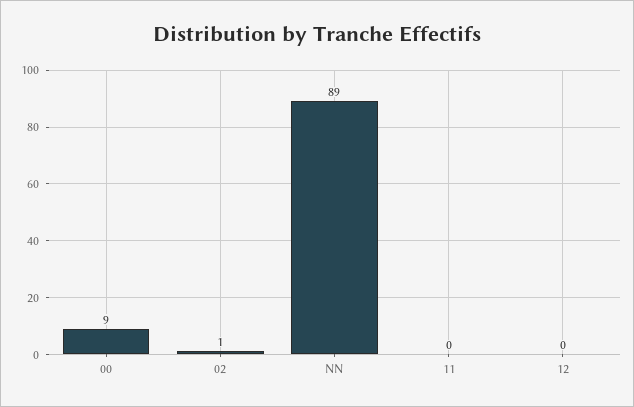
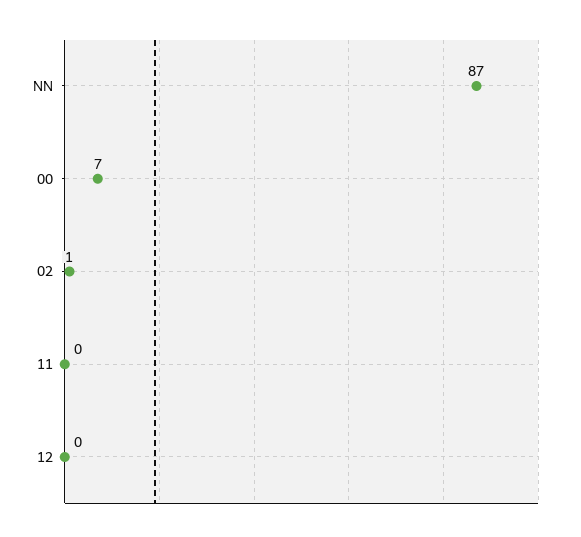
  {
-   "00": 9,
+   "00": 7,
    "02": 1,
-   "NN": 89,
+   "NN": 87,
    "11": 0,
    "12": 0
  }

